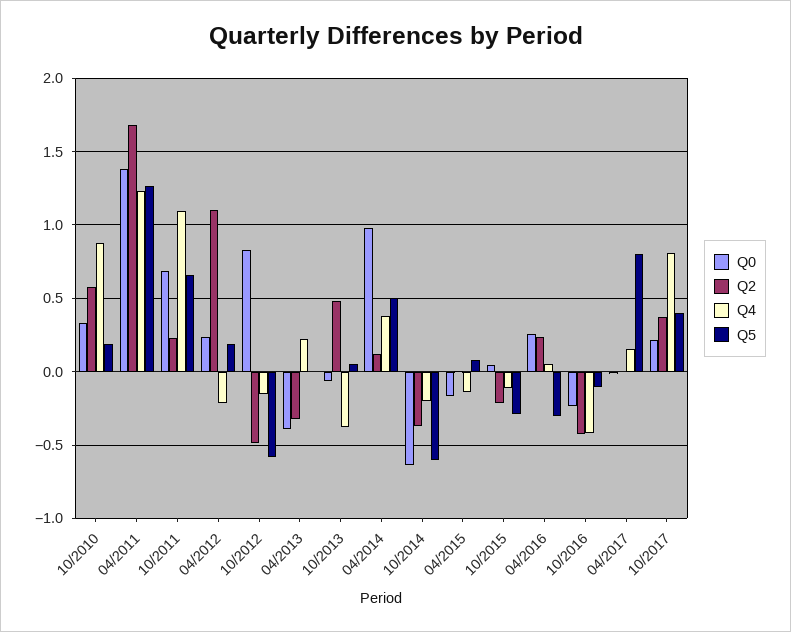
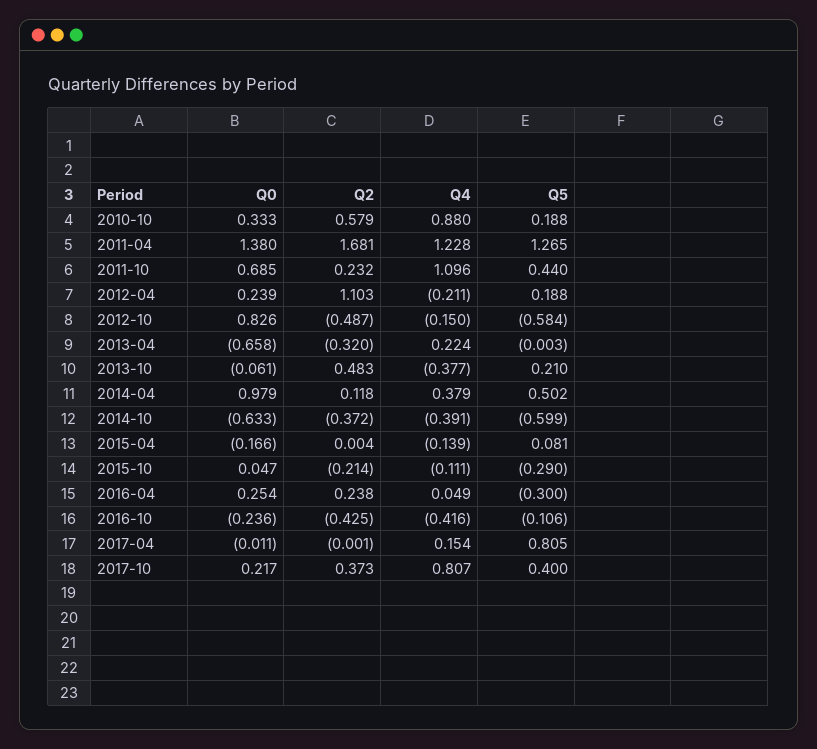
  {
    "Q0": {
      "10/2010": 0.333,
      "04/2011": 1.38,
      "10/2011": 0.685,
      "04/2012": 0.239,
      "10/2012": 0.826,
-     "04/2013": -0.4,
+     "04/2013": -0.658,
      "10/2013": -0.061,
      "04/2014": 0.979,
      "10/2014": -0.633,
      "04/2015": -0.166,
      "10/2015": 0.047,
      "04/2016": 0.254,
      "10/2016": -0.236,
      "04/2017": -0.011,
      "10/2017": 0.217
    },
    "Q2": {
      "10/2010": 0.579,
      "04/2011": 1.681,
      "10/2011": 0.232,
      "04/2012": 1.103,
      "10/2012": -0.487,
      "04/2013": -0.32,
      "10/2013": 0.483,
      "04/2014": 0.118,
      "10/2014": -0.372,
      "04/2015": 0.004,
      "10/2015": -0.214,
      "04/2016": 0.238,
      "10/2016": -0.425,
      "04/2017": -0.001,
      "10/2017": 0.373
    },
    "Q4": {
      "10/2010": 0.88,
      "04/2011": 1.228,
      "10/2011": 1.096,
      "04/2012": -0.211,
      "10/2012": -0.15,
      "04/2013": 0.224,
      "10/2013": -0.377,
      "04/2014": 0.379,
-     "10/2014": -0.2,
+     "10/2014": -0.391,
      "04/2015": -0.139,
      "10/2015": -0.111,
      "04/2016": 0.049,
      "10/2016": -0.416,
      "04/2017": 0.154,
      "10/2017": 0.807
    },
    "Q5": {
      "10/2010": 0.188,
      "04/2011": 1.265,
-     "10/2011": 0.65,
+     "10/2011": 0.44,
      "04/2012": 0.188,
      "10/2012": -0.584,
      "04/2013": -0.003,
-     "10/2013": 0.05,
+     "10/2013": 0.21,
      "04/2014": 0.502,
      "10/2014": -0.599,
      "04/2015": 0.081,
      "10/2015": -0.29,
      "04/2016": -0.3,
      "10/2016": -0.106,
      "04/2017": 0.805,
      "10/2017": 0.4
    }
  }

